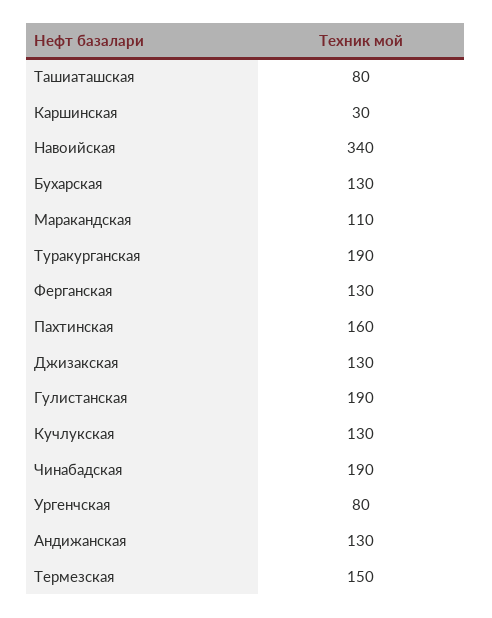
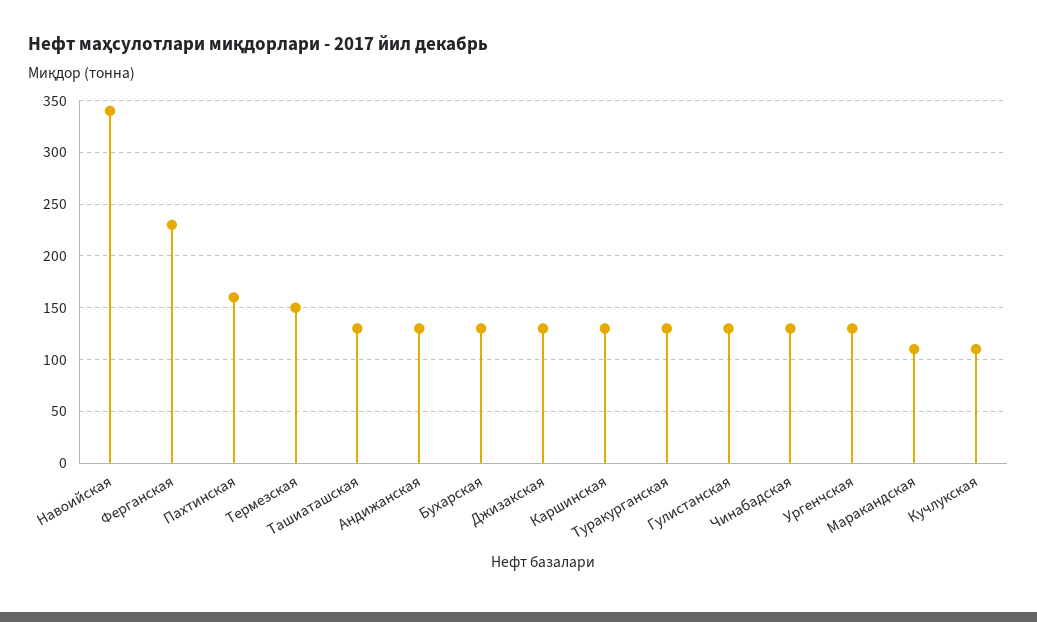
  {
-   "Ташиаташская": 80,
+   "Ташиаташская": 130,
-   "Каршинская": 30,
+   "Каршинская": 130,
    "Навоийская": 340,
    "Бухарская": 130,
    "Маракандская": 110,
-   "Туракурганская": 190,
+   "Туракурганская": 130,
-   "Ферганская": 130,
+   "Ферганская": 230,
    "Пахтинская": 160,
    "Джизакская": 130,
-   "Гулистанская": 190,
+   "Гулистанская": 130,
-   "Кучлукская": 130,
+   "Кучлукская": 110,
-   "Чинабадская": 190,
+   "Чинабадская": 130,
-   "Ургенчская": 80,
+   "Ургенчская": 130,
    "Андижанская": 130,
    "Термезская": 150
  }

